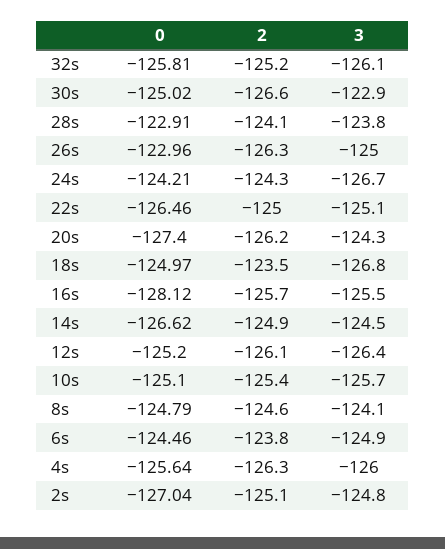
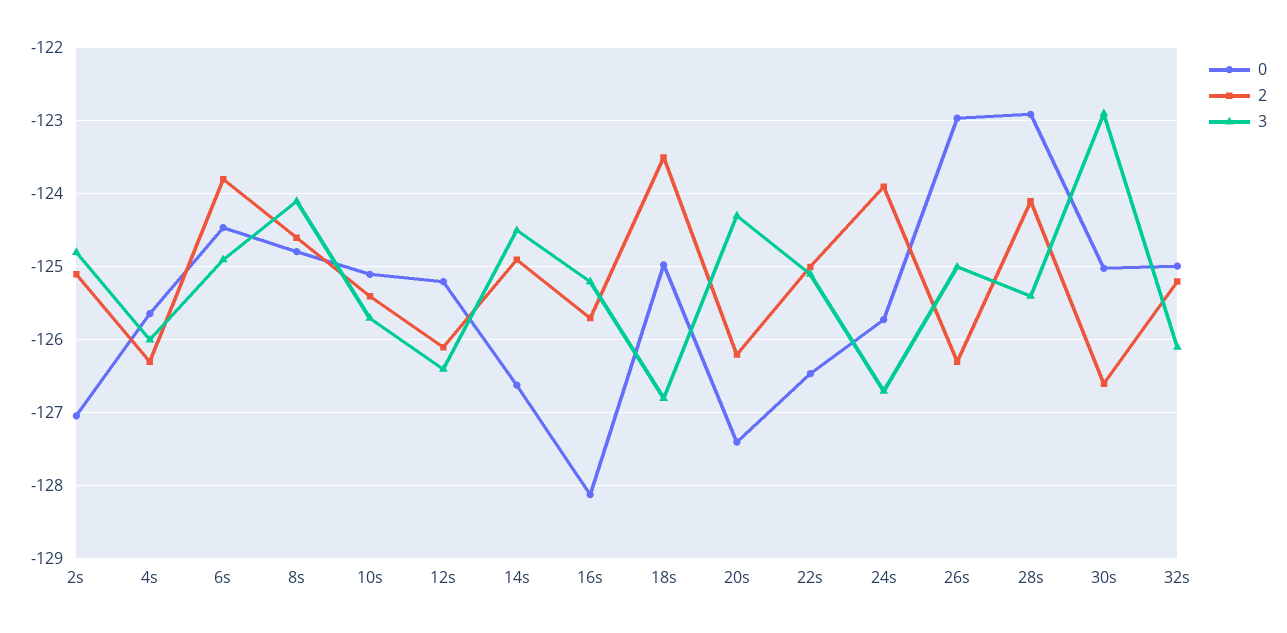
  {
    "0": {
-     "32s": -125.81,
+     "32s": -125,
      "30s": -125.02,
      "28s": -122.91,
      "26s": -122.96,
-     "24s": -124.21,
+     "24s": -125.7,
      "22s": -126.46,
      "20s": -127.4,
      "18s": -124.97,
      "16s": -128.12,
      "14s": -126.62,
      "12s": -125.2,
      "10s": -125.1,
      "8s": -124.79,
      "6s": -124.46,
      "4s": -125.64,
      "2s": -127.04
    },
    "2": {
      "32s": -125.2,
      "30s": -126.6,
      "28s": -124.1,
      "26s": -126.3,
-     "24s": -124.3,
+     "24s": -123.9,
      "22s": -125,
      "20s": -126.2,
      "18s": -123.5,
      "16s": -125.7,
      "14s": -124.9,
      "12s": -126.1,
      "10s": -125.4,
      "8s": -124.6,
      "6s": -123.8,
      "4s": -126.3,
      "2s": -125.1
    },
    "3": {
      "32s": -126.1,
      "30s": -122.9,
-     "28s": -123.8,
+     "28s": -125.4,
      "26s": -125,
      "24s": -126.7,
      "22s": -125.1,
      "20s": -124.3,
      "18s": -126.8,
-     "16s": -125.5,
+     "16s": -125.2,
      "14s": -124.5,
      "12s": -126.4,
      "10s": -125.7,
      "8s": -124.1,
      "6s": -124.9,
      "4s": -126,
      "2s": -124.8
    }
  }

